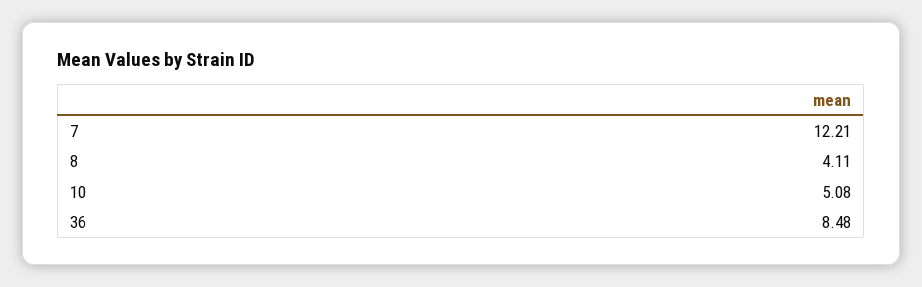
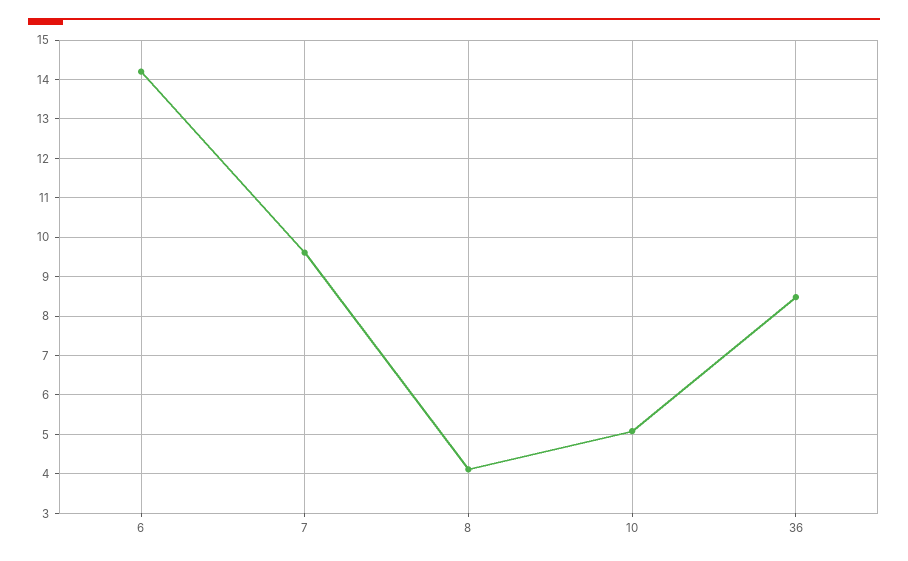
  {
-   "7": 12.21,
+   "7": 9.6,
    "8": 4.11,
    "10": 5.08,
-   "36": 8.48
+   "36": 8.48,
+   "6": 14.2
  }

